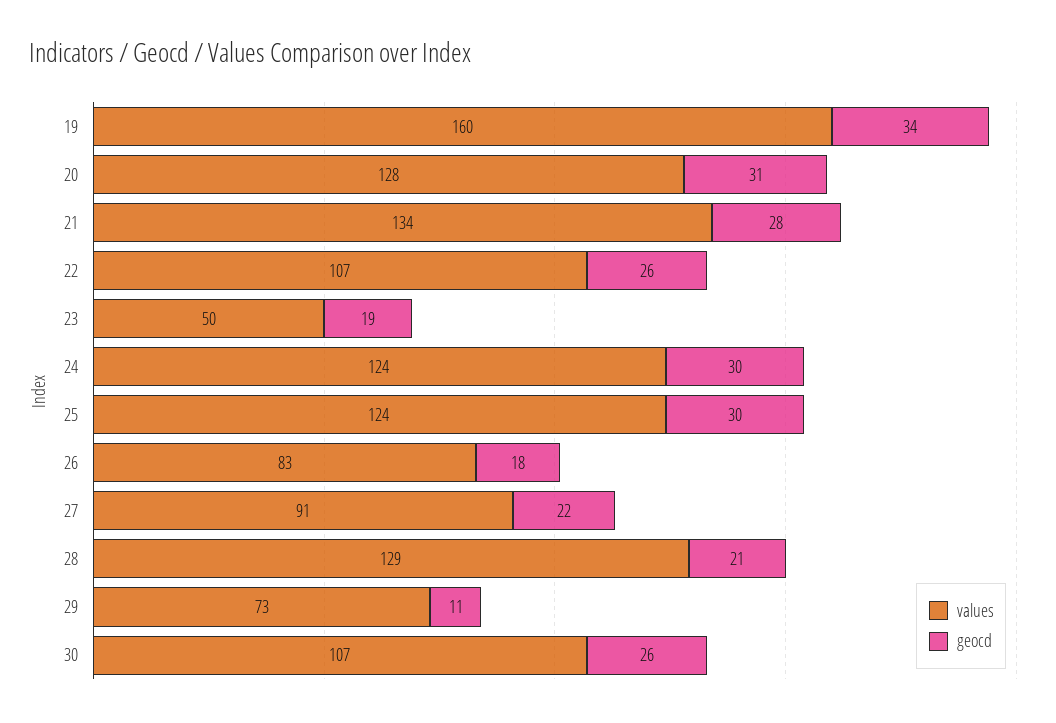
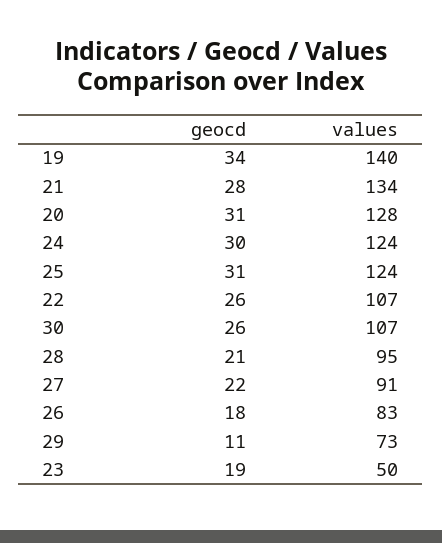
  {
    "values": {
-     "19": 160,
+     "19": 140,
      "20": 128,
      "21": 134,
      "22": 107,
      "23": 50,
      "24": 124,
      "25": 124,
      "26": 83,
      "27": 91,
-     "28": 129,
+     "28": 95,
      "29": 73,
      "30": 107
    },
    "geocd": {
      "19": 34,
      "20": 31,
      "21": 28,
      "22": 26,
      "23": 19,
      "24": 30,
-     "25": 30,
+     "25": 31,
      "26": 18,
      "27": 22,
      "28": 21,
      "29": 11,
      "30": 26
    }
  }

